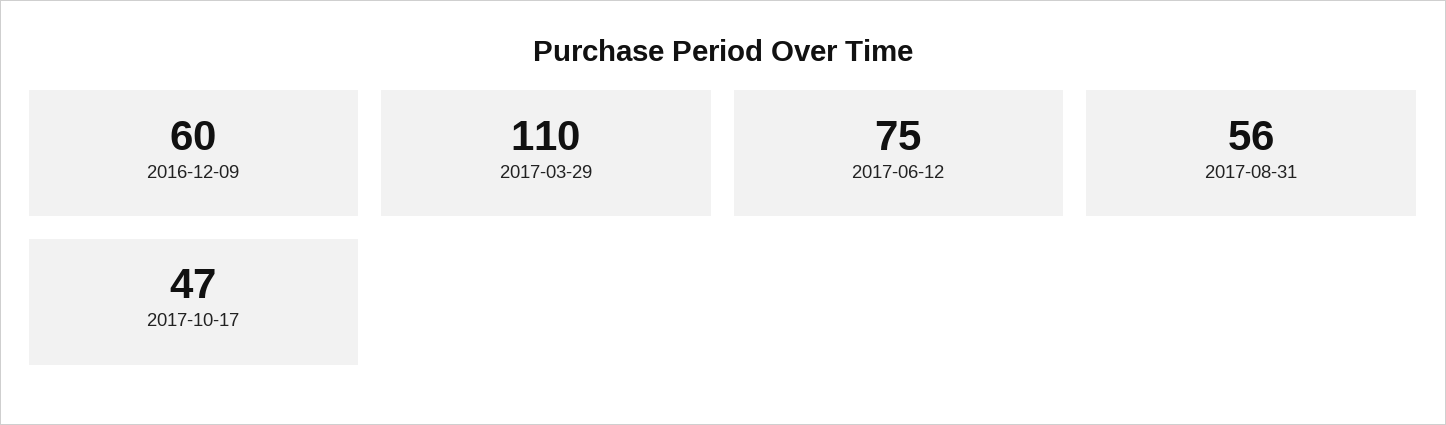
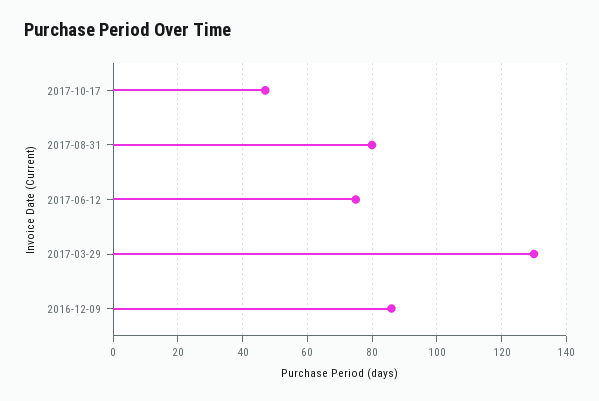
  {
-   "2016-12-09": 60,
+   "2016-12-09": 85,
-   "2017-03-29": 110,
+   "2017-03-29": 130,
    "2017-06-12": 75,
-   "2017-08-31": 56,
+   "2017-08-31": 80,
    "2017-10-17": 47
  }

